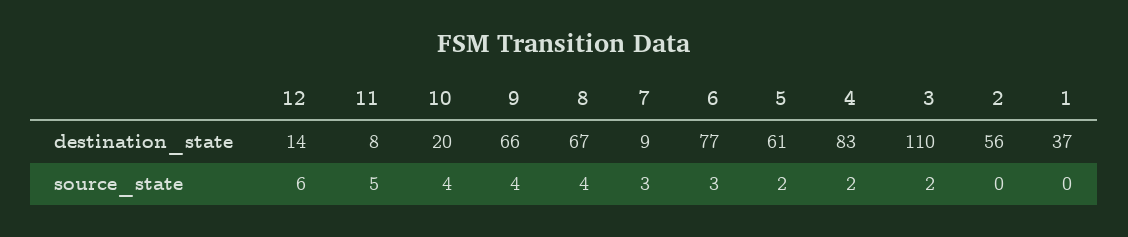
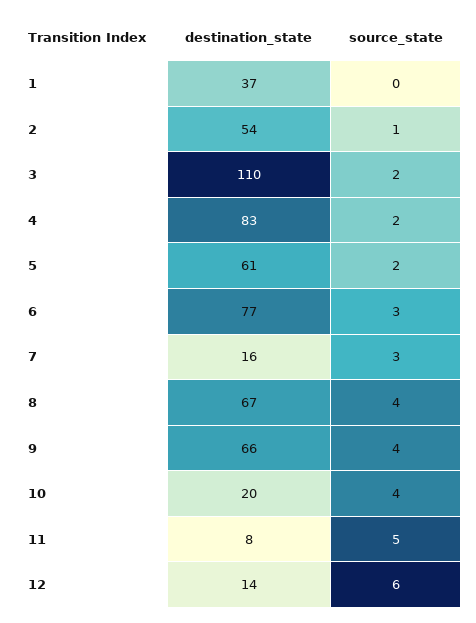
  {
    "12": {
      "destination_state": 14,
      "source_state": 6
    },
    "11": {
      "destination_state": 8,
      "source_state": 5
    },
    "10": {
      "destination_state": 20,
      "source_state": 4
    },
    "9": {
      "destination_state": 66,
      "source_state": 4
    },
    "8": {
      "destination_state": 67,
      "source_state": 4
    },
    "7": {
-     "destination_state": 9,
+     "destination_state": 16,
      "source_state": 3
    },
    "6": {
      "destination_state": 77,
      "source_state": 3
    },
    "5": {
      "destination_state": 61,
      "source_state": 2
    },
    "4": {
      "destination_state": 83,
      "source_state": 2
    },
    "3": {
      "destination_state": 110,
      "source_state": 2
    },
    "2": {
-     "destination_state": 56,
+     "destination_state": 54,
-     "source_state": 0
+     "source_state": 1
    },
    "1": {
      "destination_state": 37,
      "source_state": 0
    }
  }

